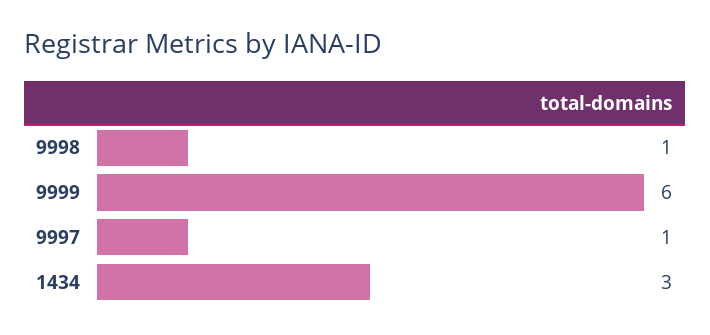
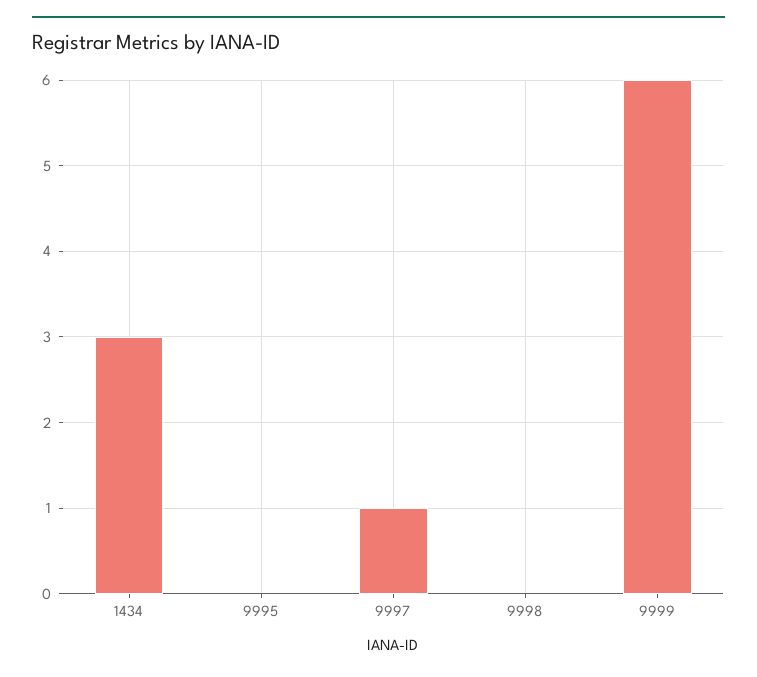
  {
-   "9998": 1,
+   "9998": 0,
    "9999": 6,
    "9997": 1,
-   "1434": 3
+   "1434": 3,
+   "9995": 0
  }

